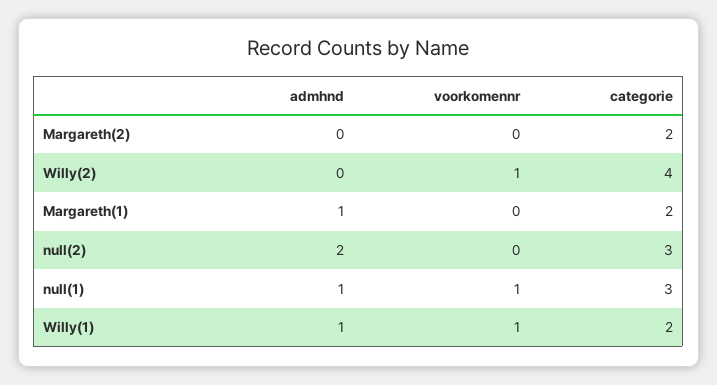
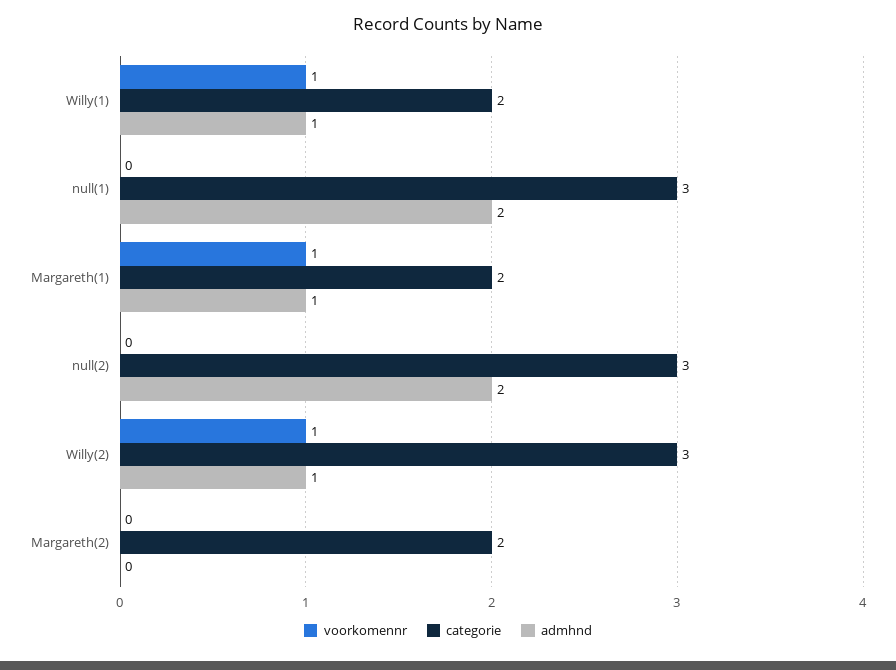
  {
    "admhnd": {
      "Margareth(2)": 0,
-     "Willy(2)": 0,
+     "Willy(2)": 1,
      "Margareth(1)": 1,
      "null(2)": 2,
-     "null(1)": 1,
+     "null(1)": 2,
      "Willy(1)": 1
    },
    "voorkomennr": {
      "Margareth(2)": 0,
      "Willy(2)": 1,
-     "Margareth(1)": 0,
+     "Margareth(1)": 1,
      "null(2)": 0,
-     "null(1)": 1,
+     "null(1)": 0,
      "Willy(1)": 1
    },
    "categorie": {
      "Margareth(2)": 2,
-     "Willy(2)": 4,
+     "Willy(2)": 3,
      "Margareth(1)": 2,
      "null(2)": 3,
      "null(1)": 3,
      "Willy(1)": 2
    }
  }

